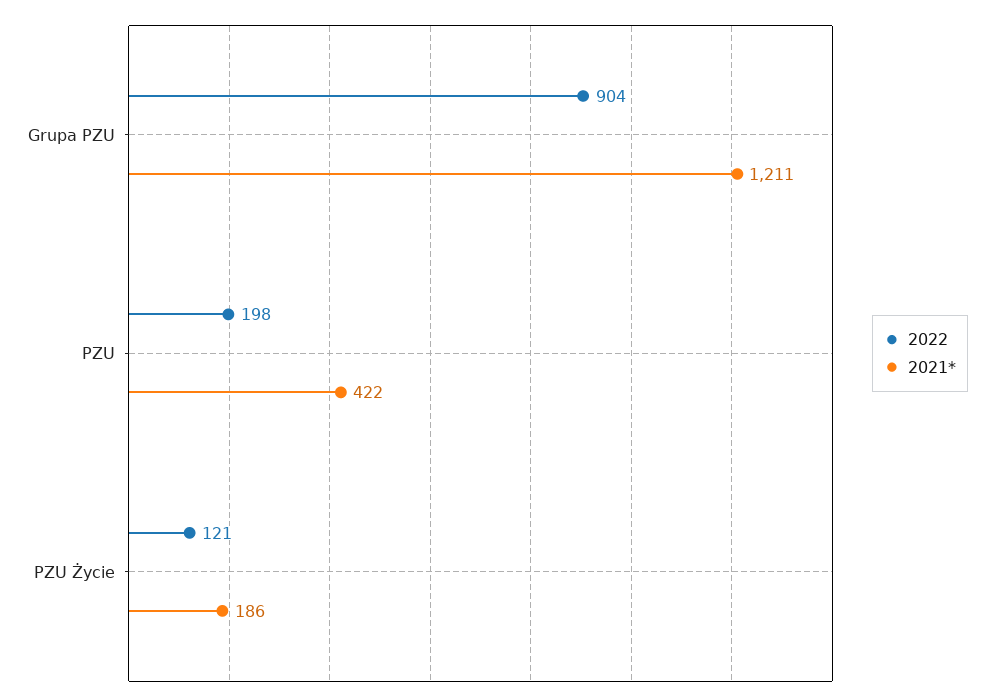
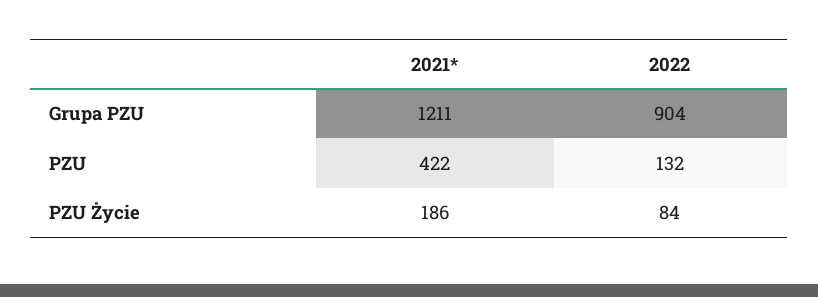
  {
    "2022": {
      "Grupa PZU": 904,
-     "PZU": 198,
+     "PZU": 132,
-     "PZU Życie": 121
+     "PZU Życie": 84
    },
    "2021*": {
      "Grupa PZU": 1211,
      "PZU": 422,
      "PZU Życie": 186
    }
  }

